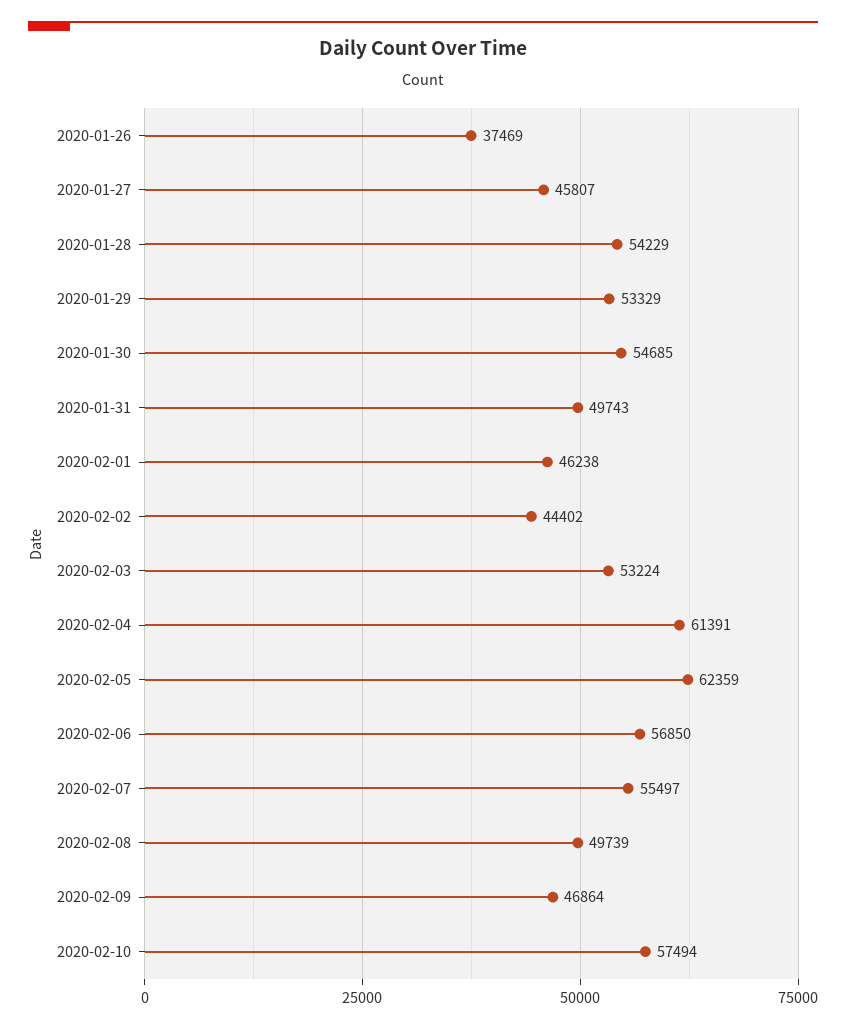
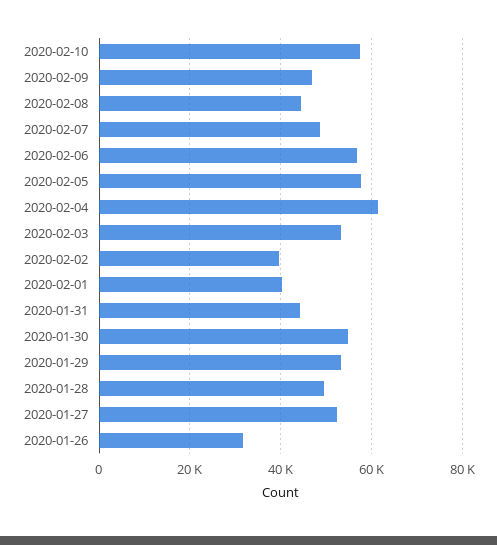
  {
-   "2020-01-26": 37469,
+   "2020-01-26": 32000,
-   "2020-01-27": 45807,
+   "2020-01-27": 52000,
-   "2020-01-28": 54229,
+   "2020-01-28": 50000,
    "2020-01-29": 53329,
    "2020-01-30": 54685,
-   "2020-01-31": 49743,
+   "2020-01-31": 44000,
-   "2020-02-01": 46238,
+   "2020-02-01": 40000,
-   "2020-02-02": 44402,
+   "2020-02-02": 40000,
    "2020-02-03": 53224,
    "2020-02-04": 61391,
-   "2020-02-05": 62359,
+   "2020-02-05": 58000,
    "2020-02-06": 56850,
-   "2020-02-07": 55497,
+   "2020-02-07": 48000,
-   "2020-02-08": 49739,
+   "2020-02-08": 44000,
    "2020-02-09": 46864,
    "2020-02-10": 57494
  }

